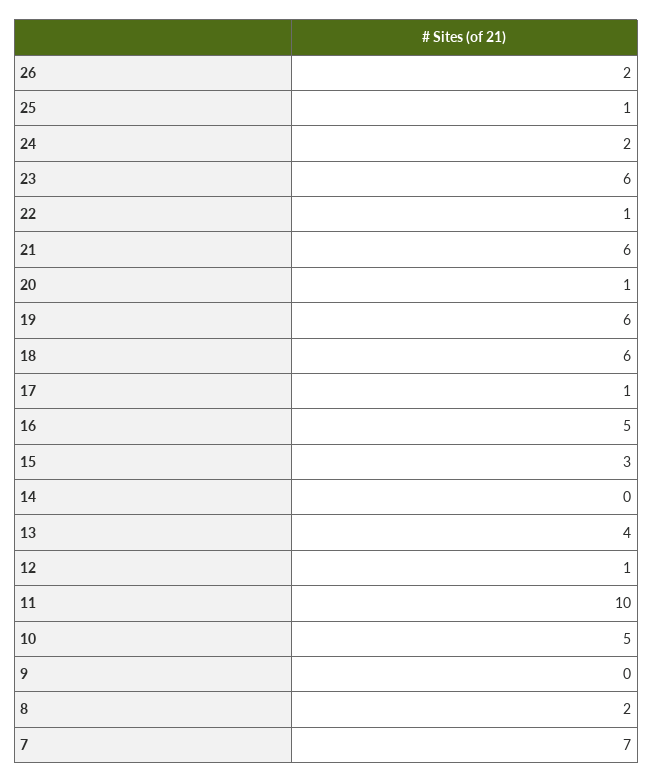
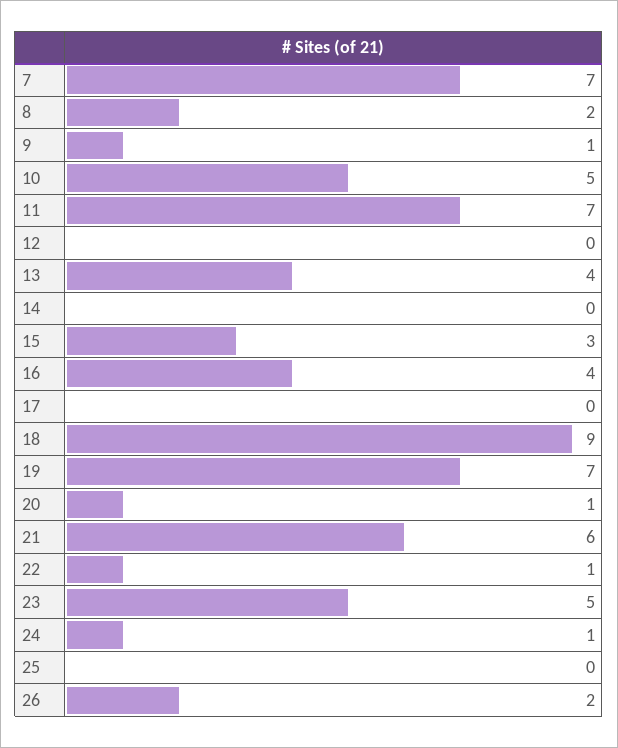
  {
    "26": 2,
-   "25": 1,
+   "25": 0,
-   "24": 2,
+   "24": 1,
-   "23": 6,
+   "23": 5,
    "22": 1,
    "21": 6,
    "20": 1,
-   "19": 6,
+   "19": 7,
-   "18": 6,
+   "18": 9,
-   "17": 1,
+   "17": 0,
-   "16": 5,
+   "16": 4,
    "15": 3,
    "14": 0,
    "13": 4,
-   "12": 1,
+   "12": 0,
-   "11": 10,
+   "11": 7,
    "10": 5,
-   "9": 0,
+   "9": 1,
    "8": 2,
    "7": 7
  }

